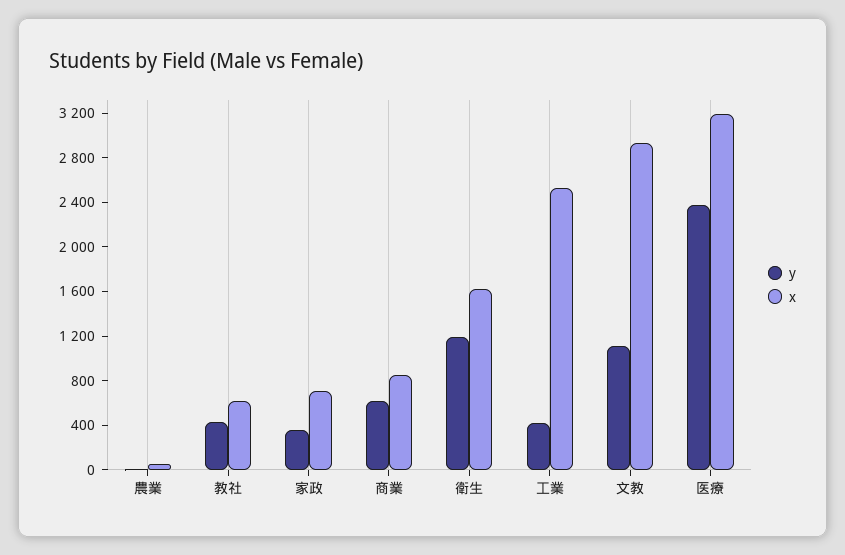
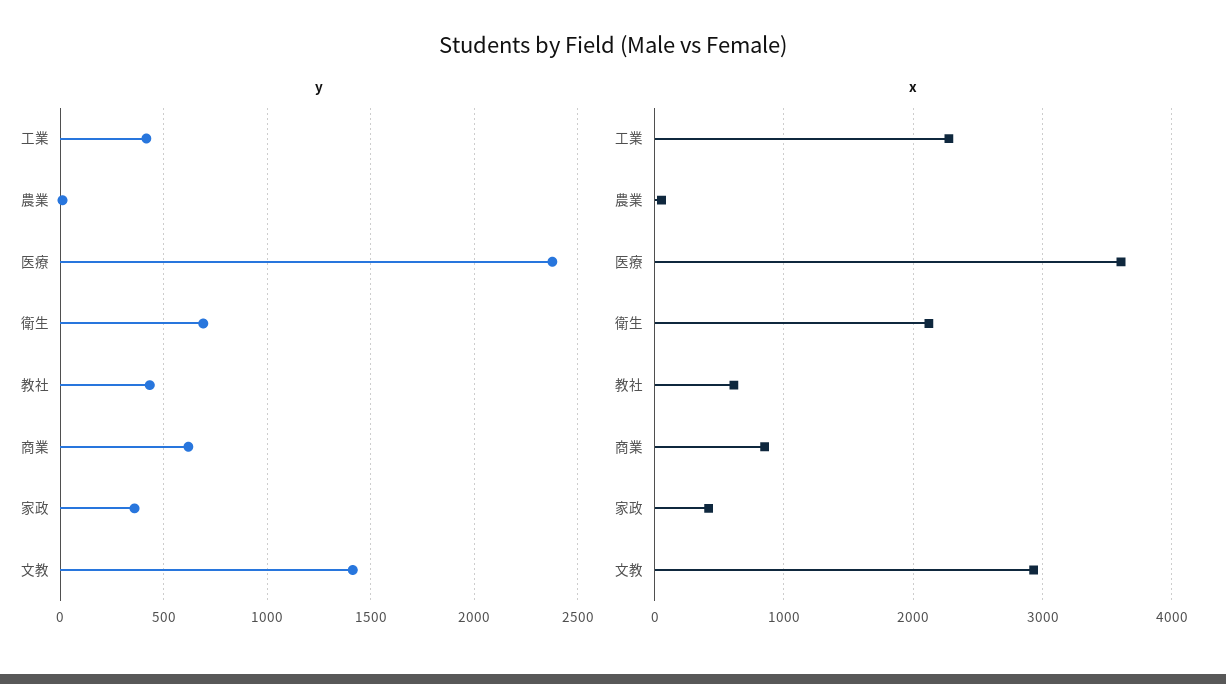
  {
    "y": {
      "農業": 0,
      "教社": 450,
      "家政": 350,
      "商業": 600,
-     "衛生": 1200,
+     "衛生": 700,
      "工業": 400,
-     "文教": 1100,
+     "文教": 1400,
      "医療": 2400
    },
    "x": {
      "農業": 100,
      "教社": 600,
-     "家政": 700,
+     "家政": 400,
      "商業": 900,
-     "衛生": 1600,
+     "衛生": 2100,
-     "工業": 2500,
+     "工業": 2300,
      "文教": 2900,
-     "医療": 3200
+     "医療": 3600
    }
  }

